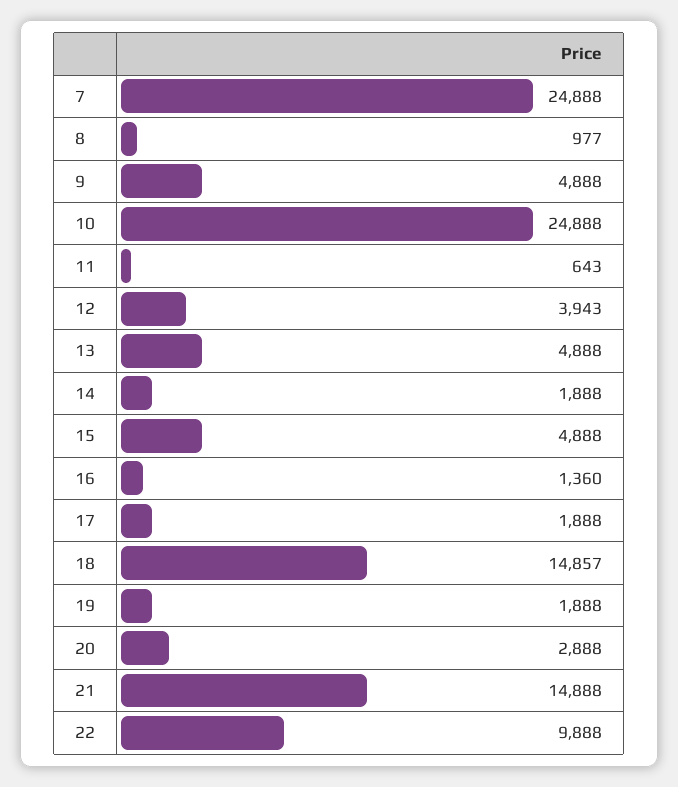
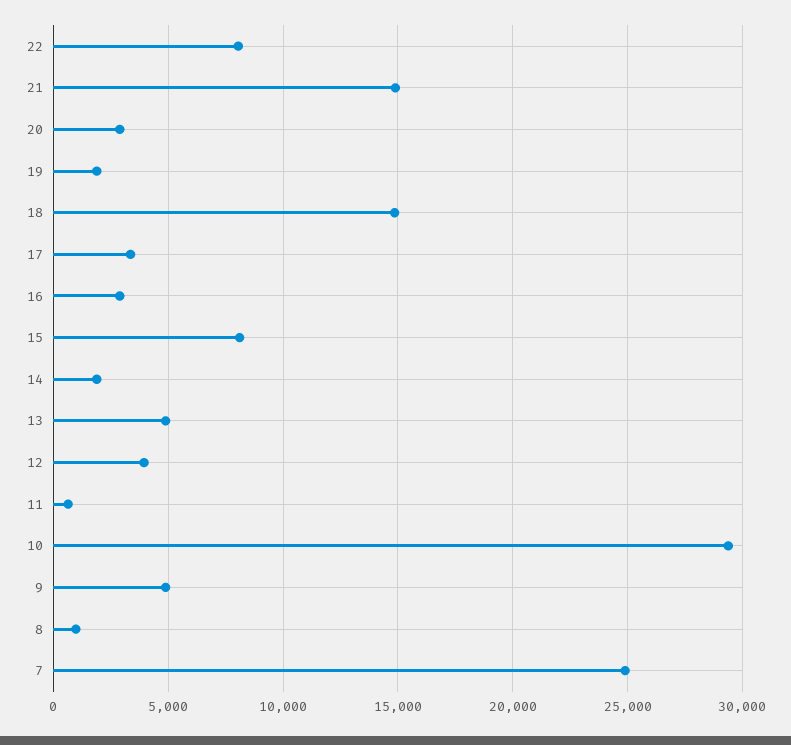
  {
    "7": 24888,
    "8": 977,
    "9": 4888,
-   "10": 24888,
+   "10": 29500,
    "11": 643,
    "12": 3943,
    "13": 4888,
    "14": 1888,
-   "15": 4888,
+   "15": 8000,
-   "16": 1360,
+   "16": 3000,
-   "17": 1888,
+   "17": 3500,
    "18": 14857,
    "19": 1888,
    "20": 2888,
    "21": 14888,
-   "22": 9888
+   "22": 8000
  }

